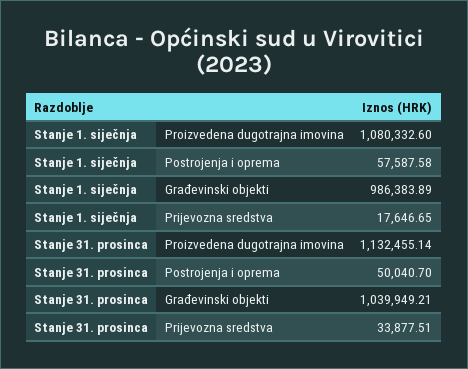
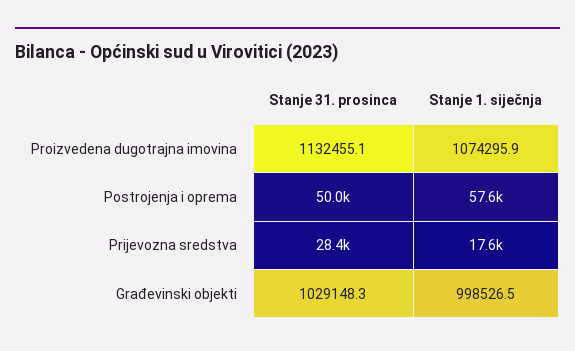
  {
    "Stanje 1. siječnja": {
-     "Proizvedena dugotrajna imovina": 1080332.6,
+     "Proizvedena dugotrajna imovina": 1074295.9,
      "Postrojenja i oprema": 57587.58,
-     "Građevinski objekti": 986383.89,
+     "Građevinski objekti": 998526.5,
      "Prijevozna sredstva": 17646.65
    },
    "Stanje 31. prosinca": {
      "Proizvedena dugotrajna imovina": 1132455.14,
      "Postrojenja i oprema": 50040.7,
-     "Građevinski objekti": 1039949.21,
+     "Građevinski objekti": 1029148.3,
-     "Prijevozna sredstva": 33877.51
+     "Prijevozna sredstva": 28400
    }
  }

